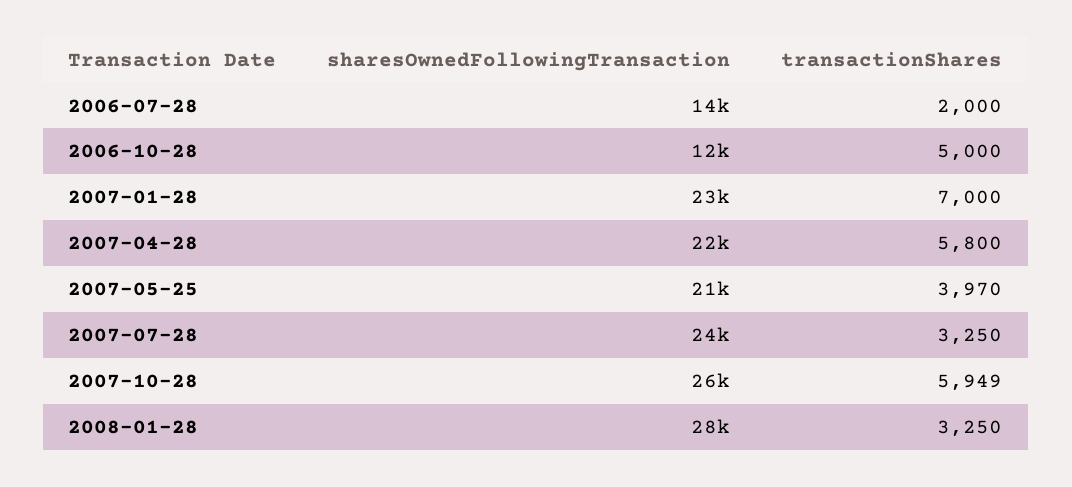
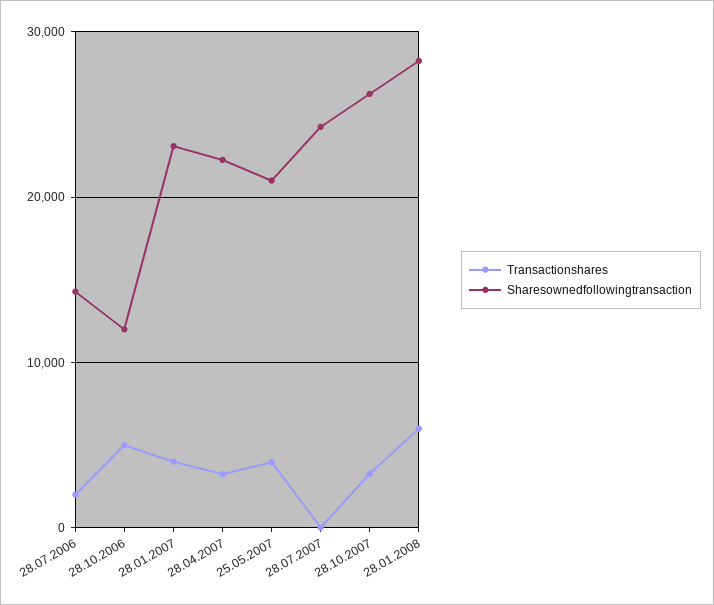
  {
    "sharesOwnedFollowingTransaction": {
      "2006-07-28": 14000,
      "2006-10-28": 12000,
      "2007-01-28": 23000,
      "2007-04-28": 22000,
      "2007-05-25": 21000,
      "2007-07-28": 24000,
      "2007-10-28": 26000,
      "2008-01-28": 28000
    },
    "transactionShares": {
      "2006-07-28": 2000,
      "2006-10-28": 5000,
-     "2007-01-28": 7000,
+     "2007-01-28": 4000,
-     "2007-04-28": 5800,
+     "2007-04-28": 3000,
      "2007-05-25": 3970,
-     "2007-07-28": 3250,
+     "2007-07-28": 0,
-     "2007-10-28": 5949,
+     "2007-10-28": 3000,
-     "2008-01-28": 3250
+     "2008-01-28": 6000
    }
  }

